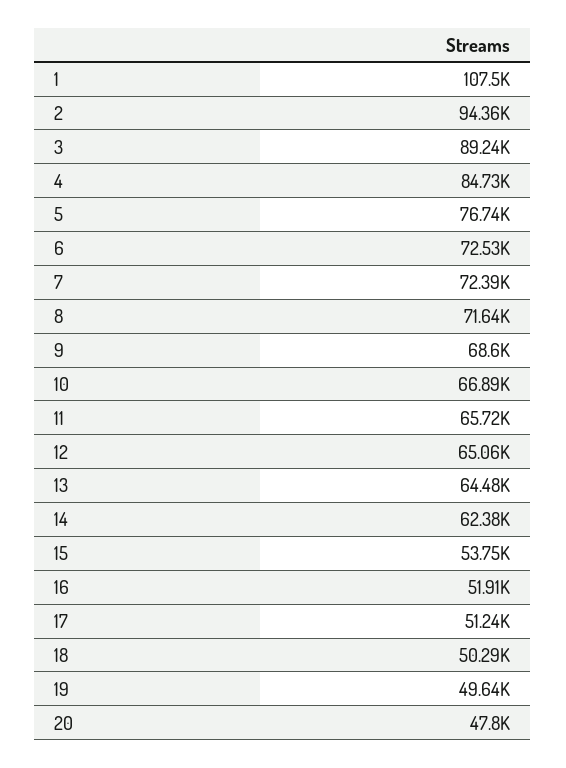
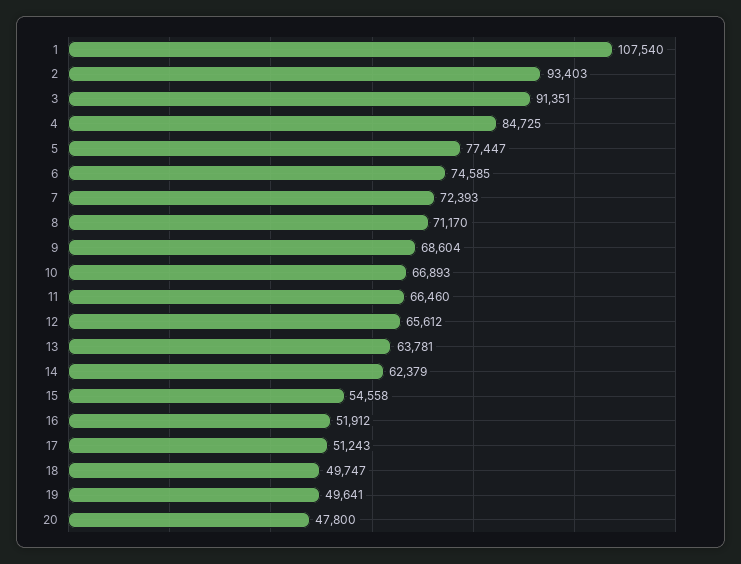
  {
    "1": 107540,
-   "2": 94360,
+   "2": 93403,
-   "3": 89240,
+   "3": 91351,
    "4": 84725,
-   "5": 76740,
+   "5": 77447,
-   "6": 72530,
+   "6": 74585,
    "7": 72393,
-   "8": 71640,
+   "8": 71170,
    "9": 68604,
    "10": 66893,
-   "11": 65720,
+   "11": 66460,
-   "12": 65060,
+   "12": 65612,
-   "13": 64480,
+   "13": 63781,
    "14": 62379,
-   "15": 53750,
+   "15": 54558,
    "16": 51912,
    "17": 51243,
-   "18": 50290,
+   "18": 49747,
    "19": 49641,
    "20": 47800
  }

